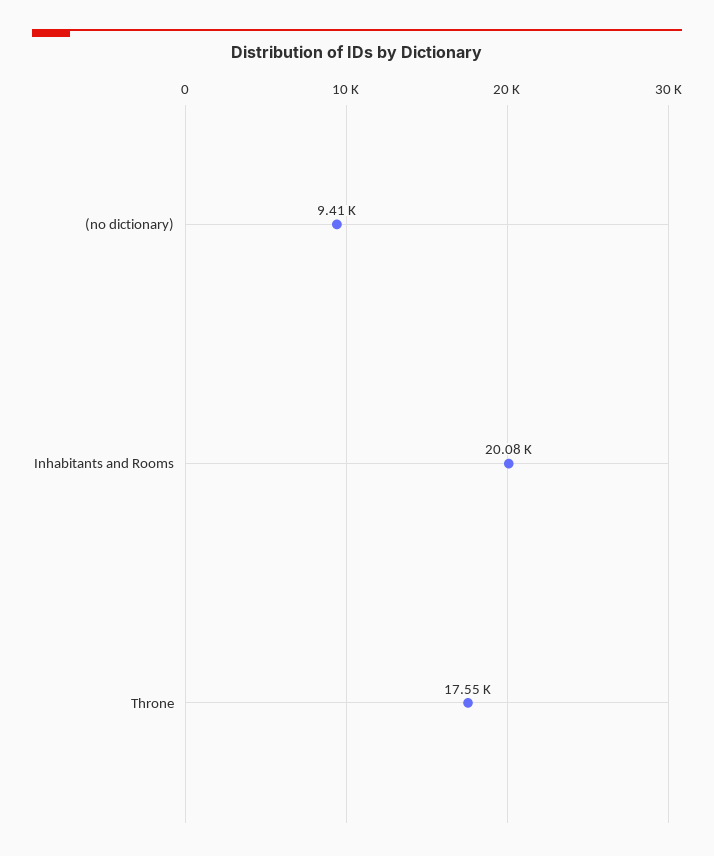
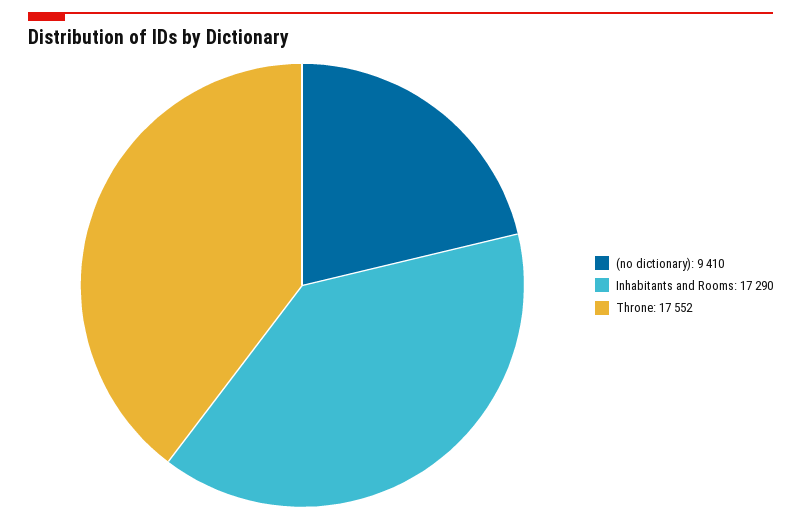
  {
    "(no dictionary)": 9410,
-   "Inhabitants and Rooms": 20080,
+   "Inhabitants and Rooms": 17290,
    "Throne": 17552
  }

